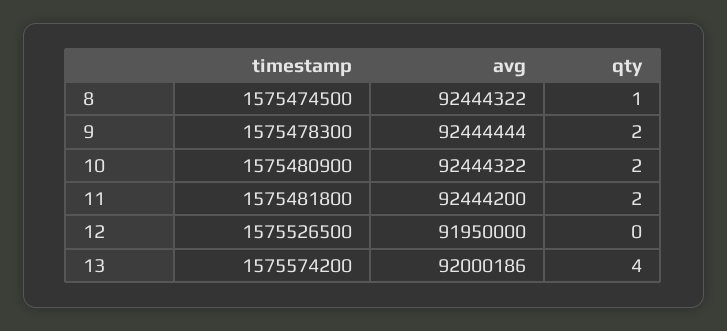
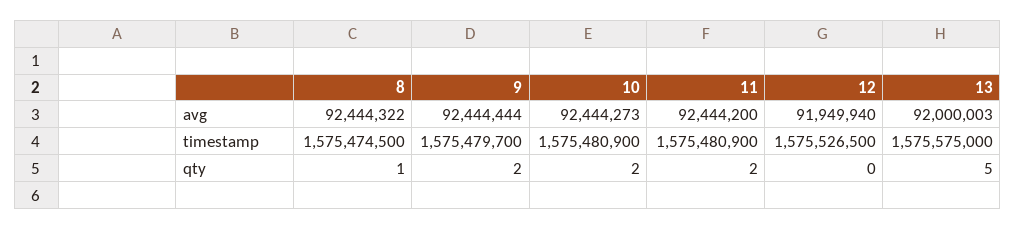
  {
    "timestamp": {
      "8": 1575474500,
-     "9": 1575478300,
+     "9": 1575479700,
      "10": 1575480900,
-     "11": 1575481800,
+     "11": 1575480900,
      "12": 1575526500,
-     "13": 1575574200
+     "13": 1575575000
    },
    "avg": {
      "8": 92444322,
      "9": 92444444,
-     "10": 92444322,
+     "10": 92444273,
      "11": 92444200,
-     "12": 91950000,
+     "12": 91949940,
-     "13": 92000186
+     "13": 92000003
    },
    "qty": {
      "8": 1,
      "9": 2,
      "10": 2,
      "11": 2,
      "12": 0,
-     "13": 4
+     "13": 5
    }
  }

